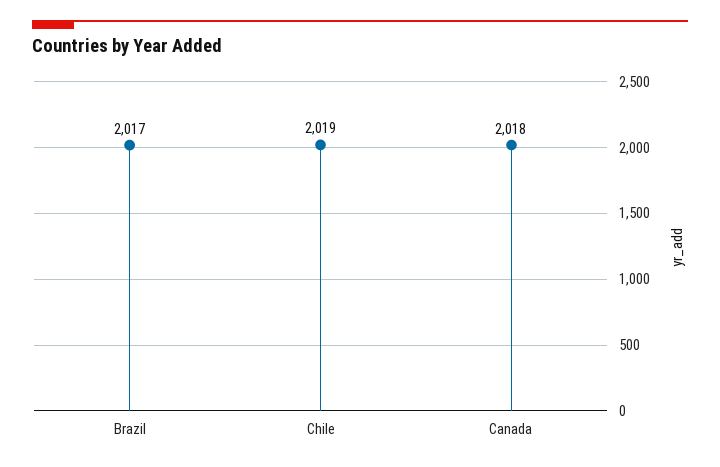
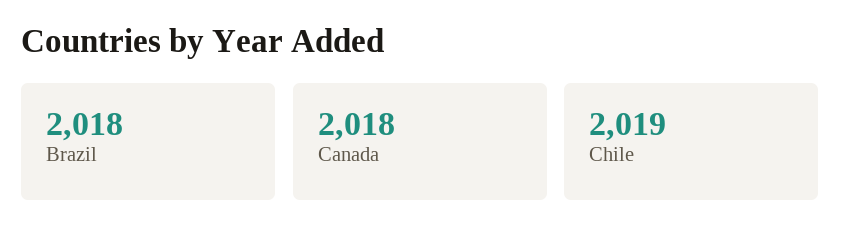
  {
-   "Brazil": 2017,
+   "Brazil": 2018,
    "Chile": 2019,
    "Canada": 2018
  }

